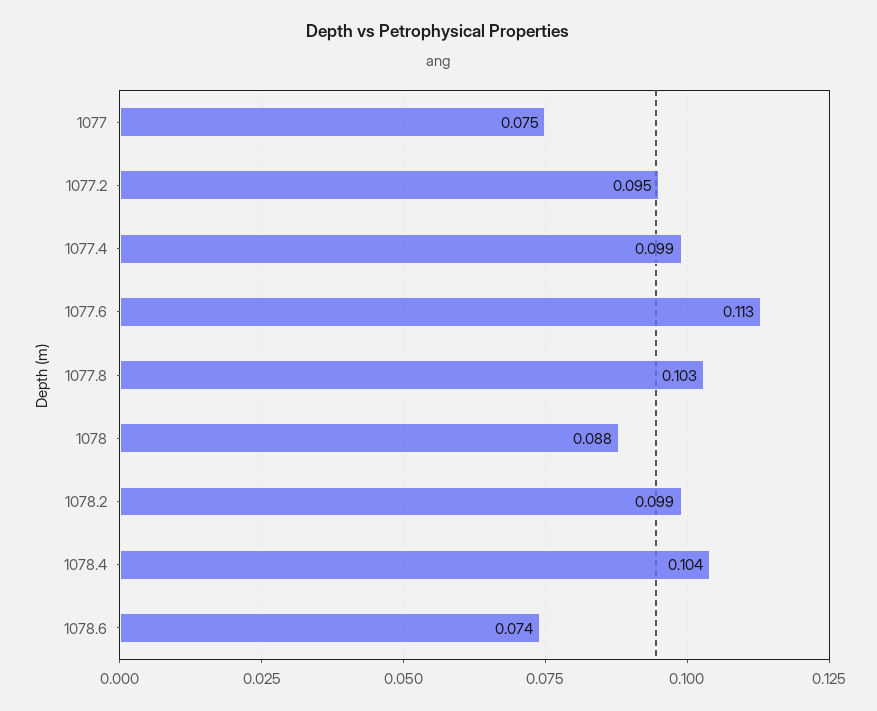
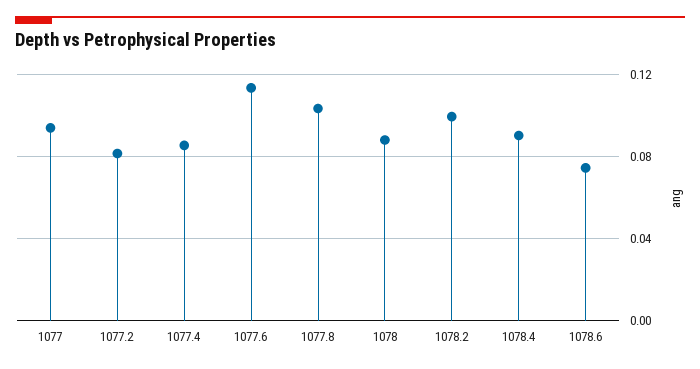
  {
-   "1077": 0.075,
+   "1077": 0.095,
-   "1077.2": 0.095,
+   "1077.2": 0.08,
-   "1077.4": 0.099,
+   "1077.4": 0.085,
    "1077.6": 0.113,
    "1077.8": 0.103,
    "1078": 0.088,
    "1078.2": 0.099,
-   "1078.4": 0.104,
+   "1078.4": 0.09,
    "1078.6": 0.074
  }

